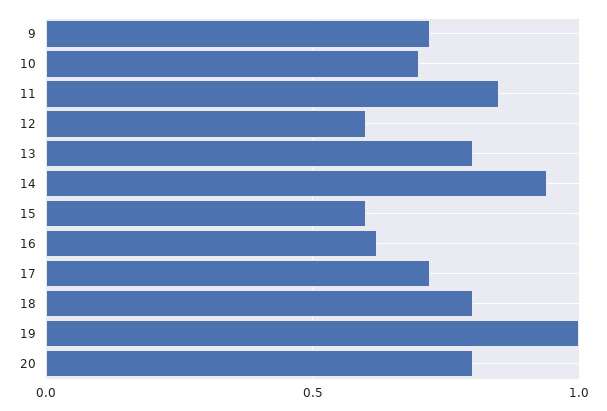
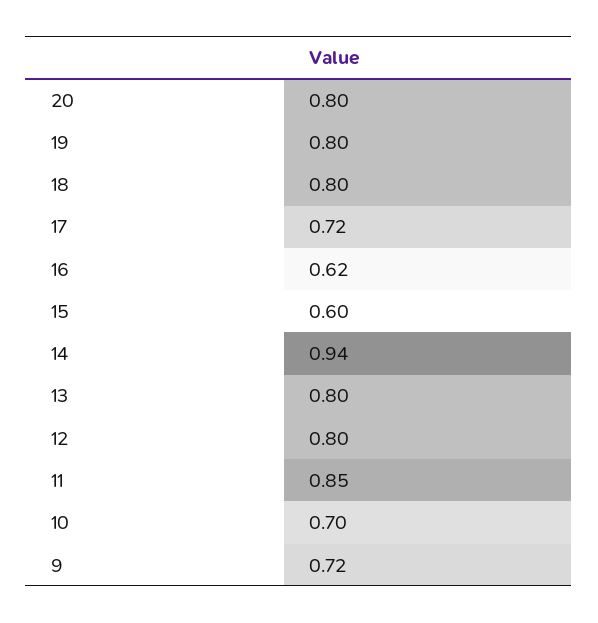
  {
    "9": 0.72,
    "10": 0.7,
    "11": 0.85,
-   "12": 0.6,
+   "12": 0.8,
    "13": 0.8,
    "14": 0.94,
    "15": 0.6,
    "16": 0.62,
    "17": 0.72,
    "18": 0.8,
-   "19": 1,
+   "19": 0.8,
    "20": 0.8
  }

